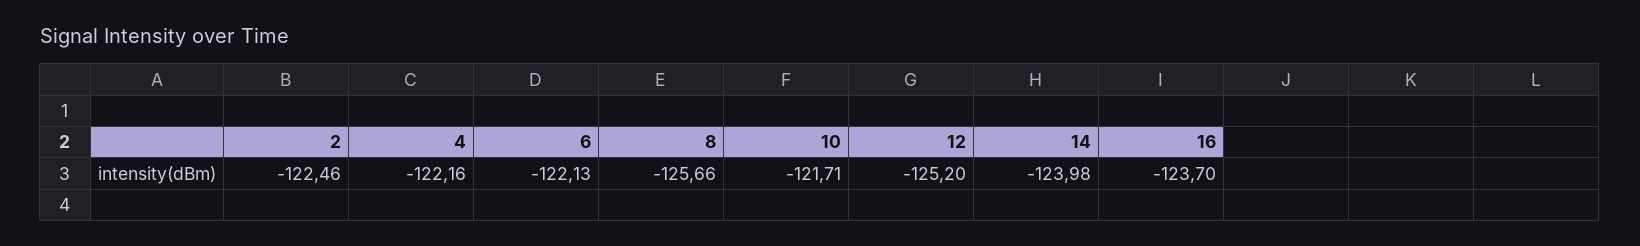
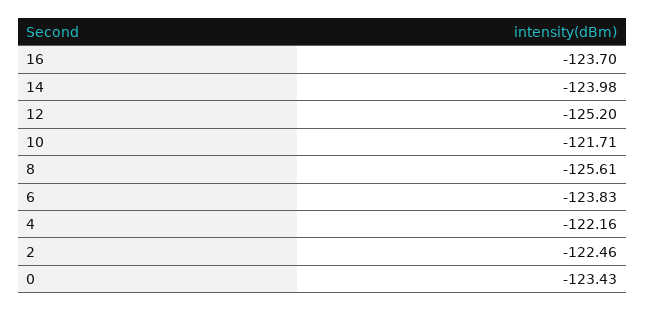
  {
    "2": -122.46,
    "4": -122.16,
-   "6": -122.13,
+   "6": -123.83,
-   "8": -125.66,
+   "8": -125.61,
    "10": -121.71,
    "12": -125.2,
    "14": -123.98,
-   "16": -123.7
+   "16": -123.7,
+   "0": -123.43
  }

